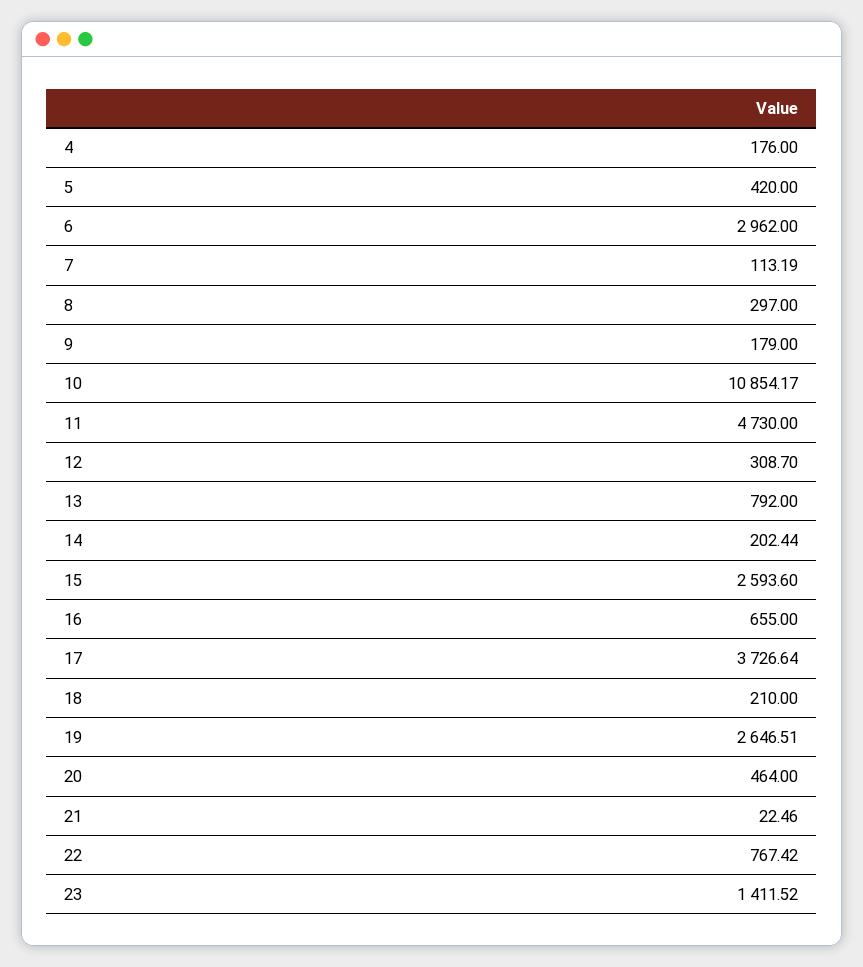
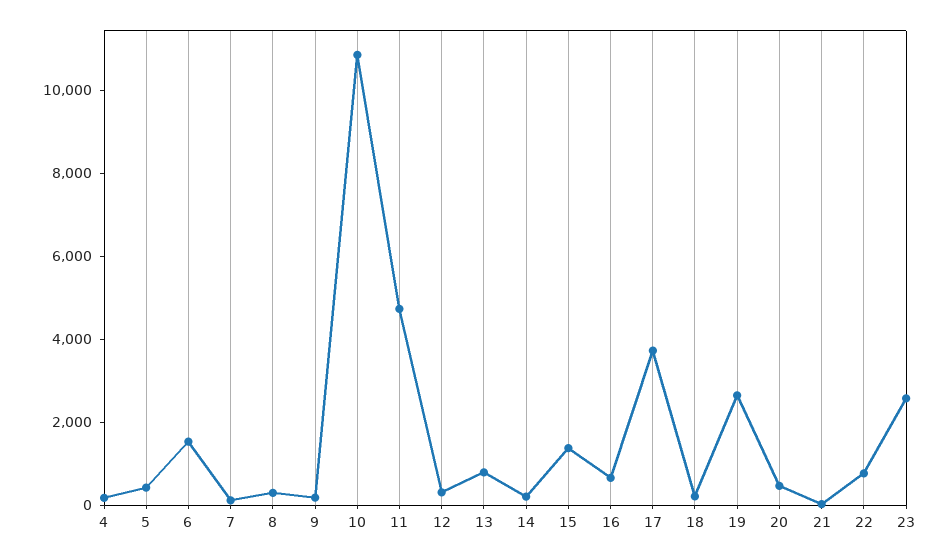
  {
    "4": 176,
    "5": 420,
-   "6": 2962,
+   "6": 1500,
    "7": 113.19,
    "8": 297,
    "9": 179,
    "10": 10854.17,
    "11": 4730,
    "12": 308.7,
    "13": 792,
    "14": 202.44,
-   "15": 2593.6,
+   "15": 1500,
    "16": 655,
    "17": 3726.64,
    "18": 210,
    "19": 2646.51,
    "20": 464,
    "21": 22.46,
    "22": 767.42,
-   "23": 1411.52
+   "23": 2500
  }

